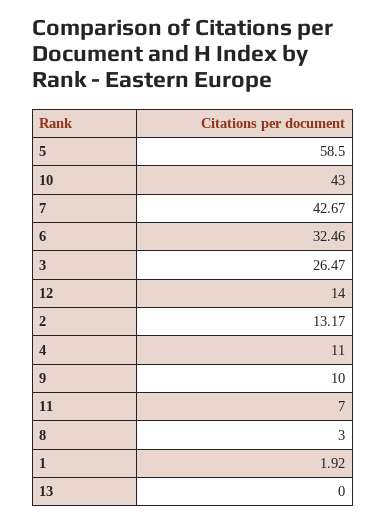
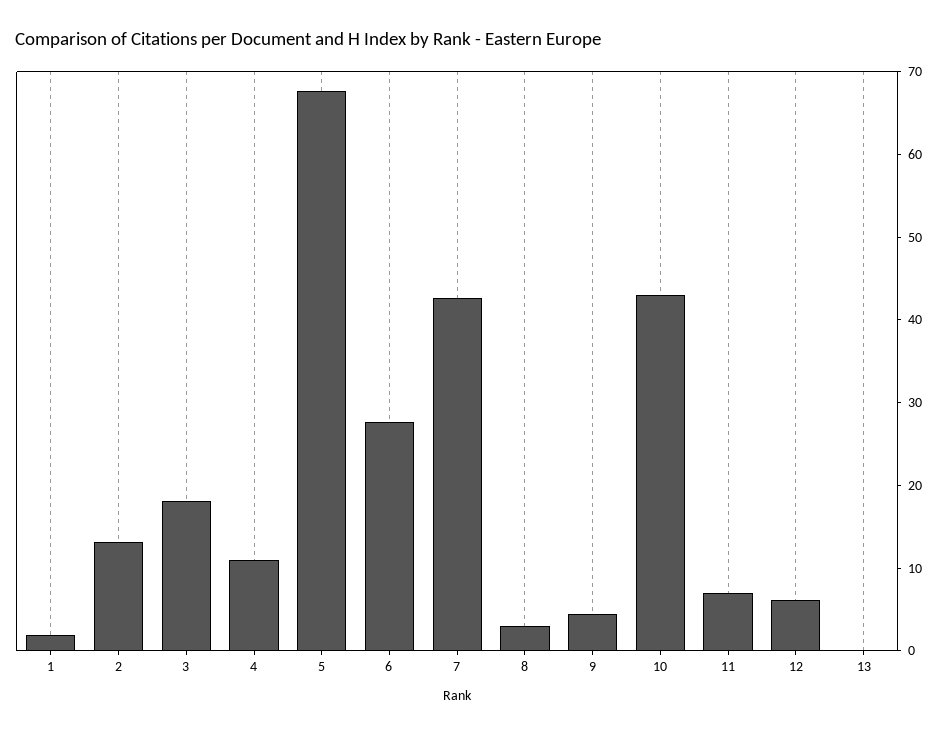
  {
-   "5": 58.5,
+   "5": 68,
    "10": 43,
    "7": 42.67,
-   "6": 32.46,
+   "6": 28,
-   "3": 26.47,
+   "3": 18,
-   "12": 14,
+   "12": 6,
    "2": 13.17,
    "4": 11,
-   "9": 10,
+   "9": 4,
    "11": 7,
    "8": 3,
    "1": 1.92,
    "13": 0
  }

